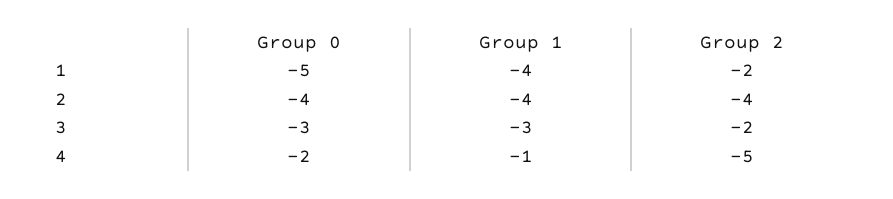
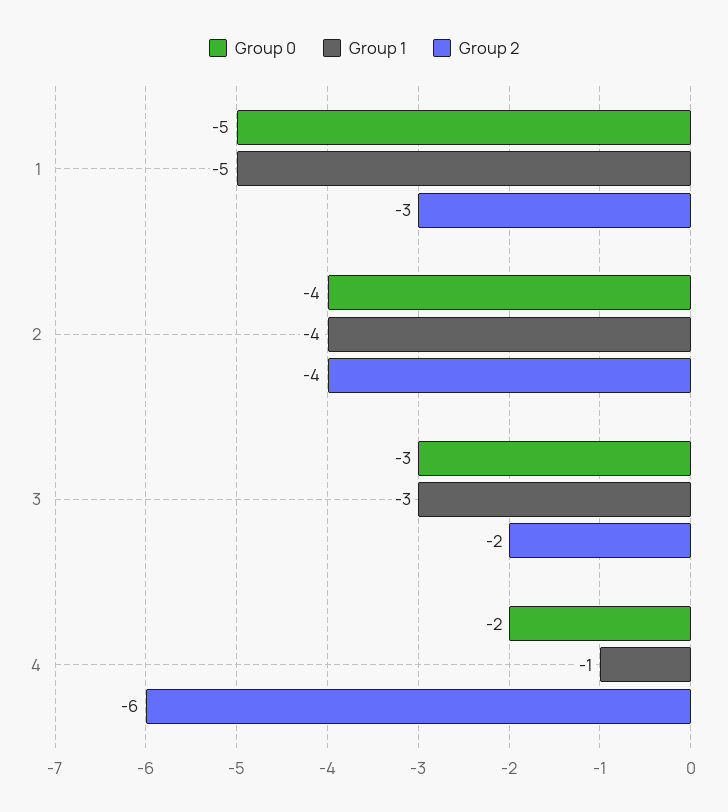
  {
    "Group 0": {
      "1": -5,
      "2": -4,
      "3": -3,
      "4": -2
    },
    "Group 1": {
-     "1": -4,
+     "1": -5,
      "2": -4,
      "3": -3,
      "4": -1
    },
    "Group 2": {
-     "1": -2,
+     "1": -3,
      "2": -4,
      "3": -2,
-     "4": -5
+     "4": -6
    }
  }

